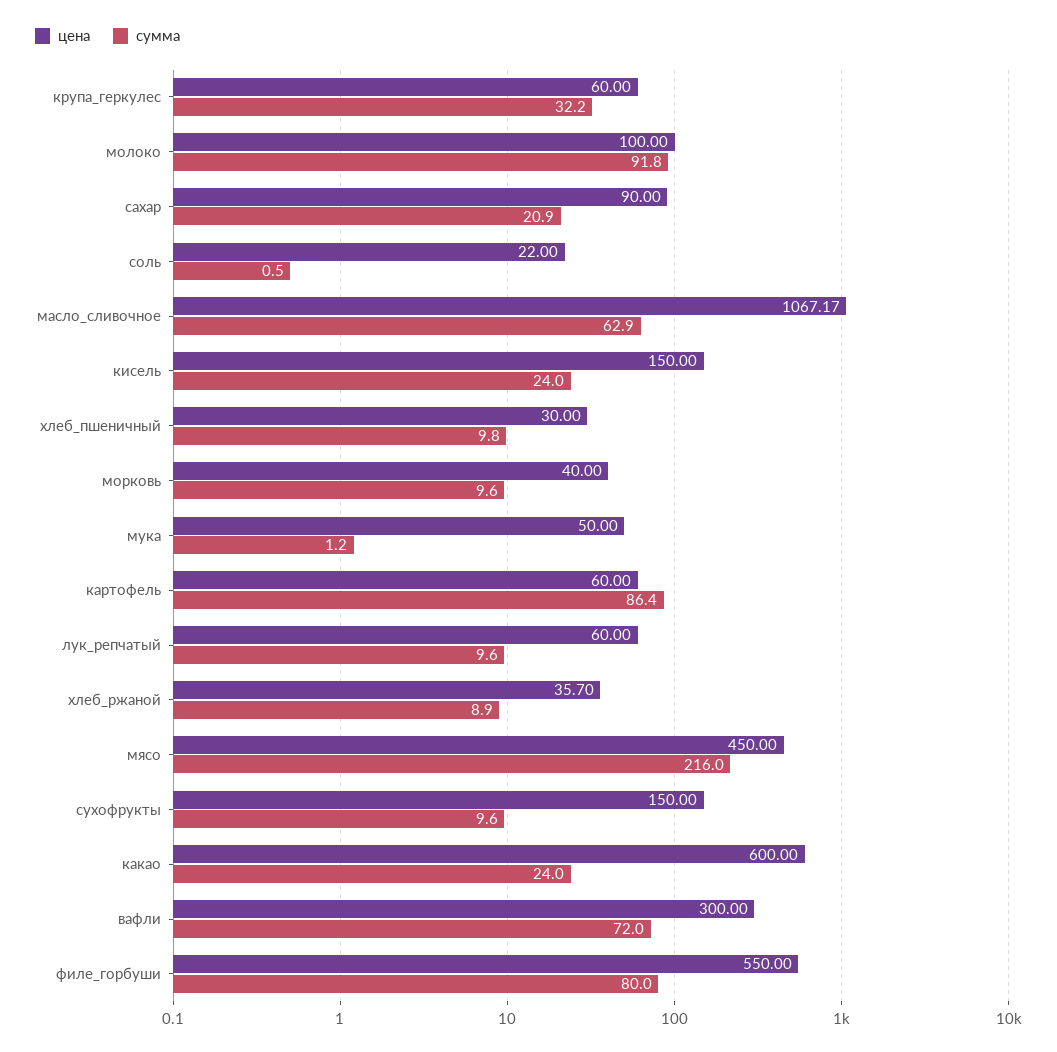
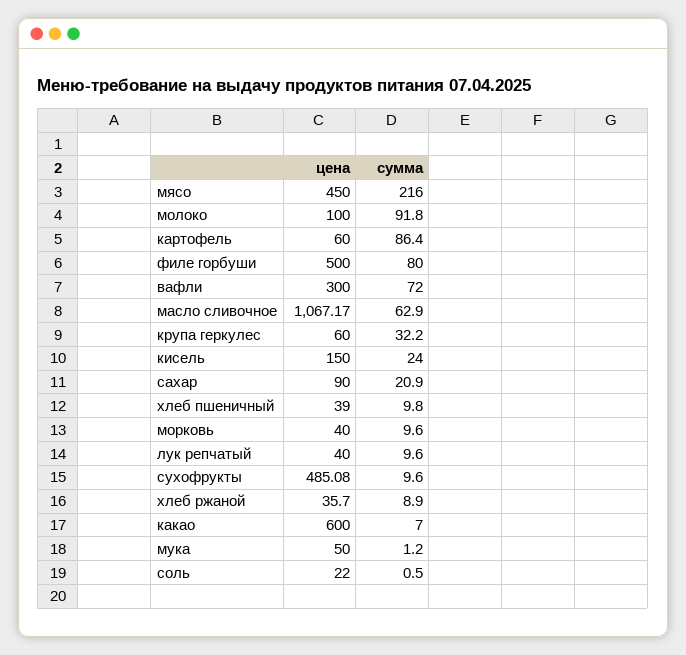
  {
    "цена": {
      "крупа_геркулес": 60,
      "молоко": 100,
      "сахар": 90,
      "соль": 22,
      "масло_сливочное": 1067.17,
      "кисель": 150,
-     "хлеб_пшеничный": 30,
+     "хлеб_пшеничный": 39,
      "морковь": 40,
      "мука": 50,
      "картофель": 60,
-     "лук_репчатый": 60,
+     "лук_репчатый": 40,
      "хлеб_ржаной": 35.7,
      "мясо": 450,
-     "сухофрукты": 150,
+     "сухофрукты": 485.08,
      "какао": 600,
      "вафли": 300,
-     "филе_горбуши": 550
+     "филе_горбуши": 500
    },
    "сумма": {
      "крупа_геркулес": 32.2,
      "молоко": 91.8,
      "сахар": 20.9,
      "соль": 0.5,
      "масло_сливочное": 62.9,
      "кисель": 24,
      "хлеб_пшеничный": 9.8,
      "морковь": 9.6,
      "мука": 1.2,
      "картофель": 86.4,
      "лук_репчатый": 9.6,
      "хлеб_ржаной": 8.9,
      "мясо": 216,
      "сухофрукты": 9.6,
-     "какао": 24,
+     "какао": 7,
      "вафли": 72,
      "филе_горбуши": 80
    }
  }

